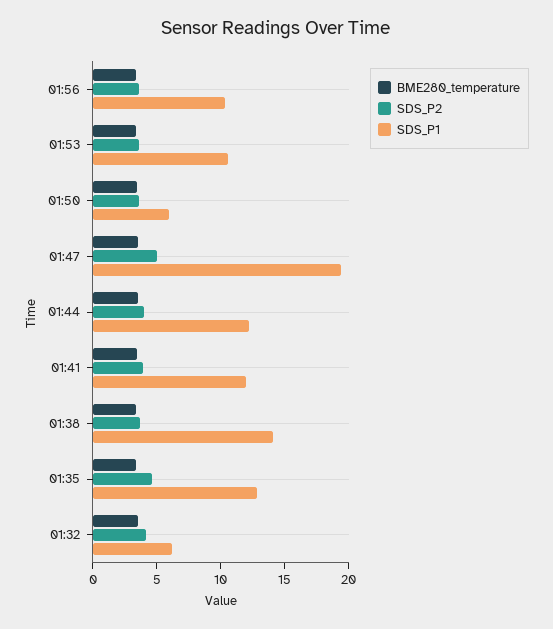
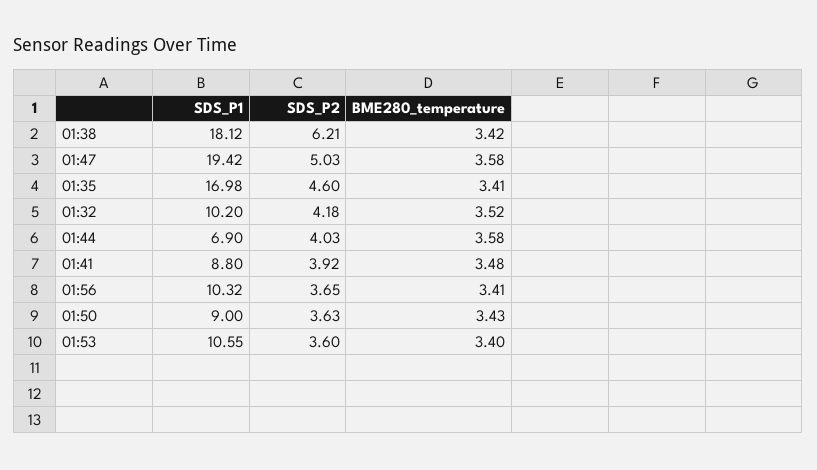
  {
    "BME280_temperature": {
      "01:56": 3.41,
      "01:53": 3.4,
      "01:50": 3.43,
      "01:47": 3.58,
      "01:44": 3.58,
      "01:41": 3.48,
      "01:38": 3.42,
      "01:35": 3.41,
      "01:32": 3.52
    },
    "SDS_P2": {
      "01:56": 3.65,
      "01:53": 3.6,
      "01:50": 3.63,
      "01:47": 5.03,
      "01:44": 4.03,
      "01:41": 3.92,
-     "01:38": 4,
+     "01:38": 6.21,
      "01:35": 4.6,
      "01:32": 4.18
    },
    "SDS_P1": {
      "01:56": 10.32,
      "01:53": 10.55,
-     "01:50": 6,
+     "01:50": 9,
      "01:47": 19.42,
-     "01:44": 12,
+     "01:44": 6.9,
-     "01:41": 12,
+     "01:41": 8.8,
-     "01:38": 14,
+     "01:38": 18.12,
-     "01:35": 13,
+     "01:35": 16.98,
-     "01:32": 6
+     "01:32": 10.2
    }
  }

